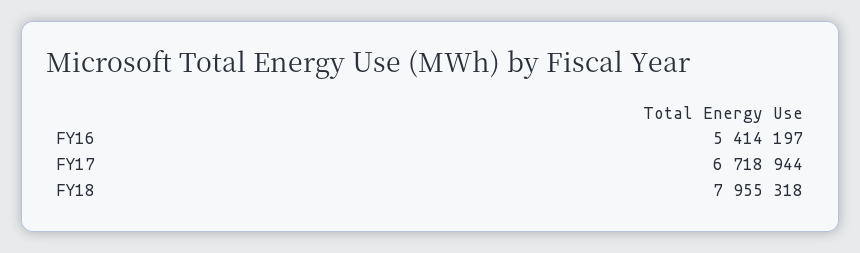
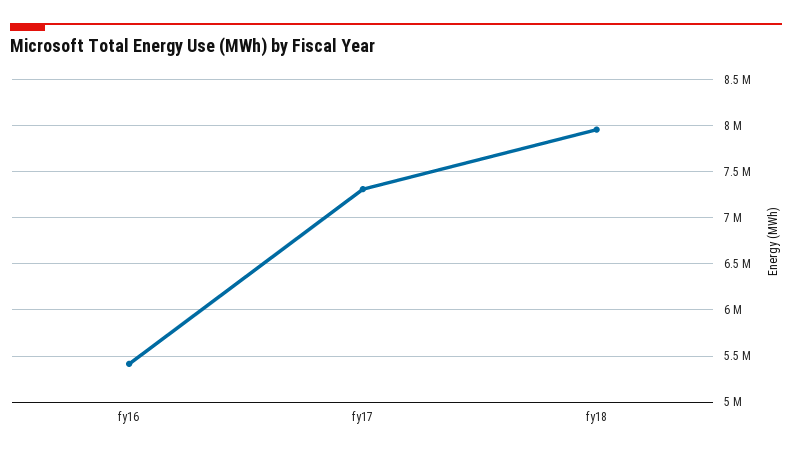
  {
    "FY16": 5414197,
-   "FY17": 6718944,
+   "FY17": 7300000,
    "FY18": 7955318
  }

